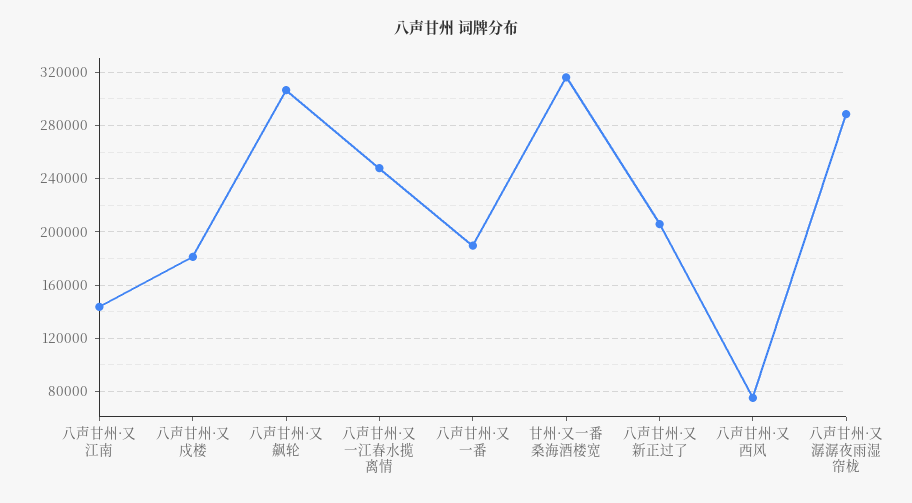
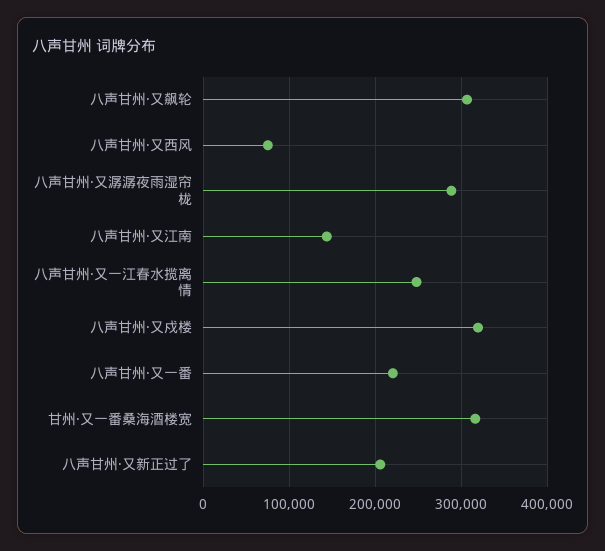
  {
    "八声甘州·又江南": 145000,
-   "八声甘州·又戍楼": 180000,
+   "八声甘州·又戍楼": 320000,
    "八声甘州·又飙轮": 305000,
    "八声甘州·又一江春水揽离情": 250000,
-   "八声甘州·又一番": 190000,
+   "八声甘州·又一番": 220000,
    "甘州·又一番桑海酒楼宽": 315000,
    "八声甘州·又新正过了": 205000,
    "八声甘州·又西风": 75000,
    "八声甘州·又潺潺夜雨湿帘栊": 290000
  }

